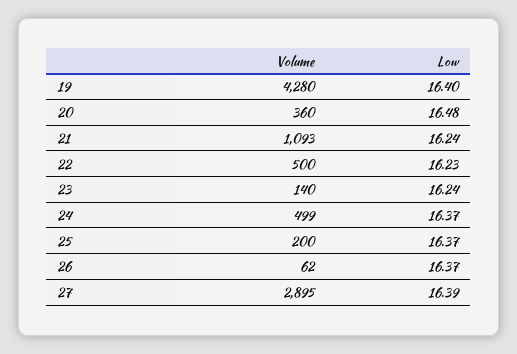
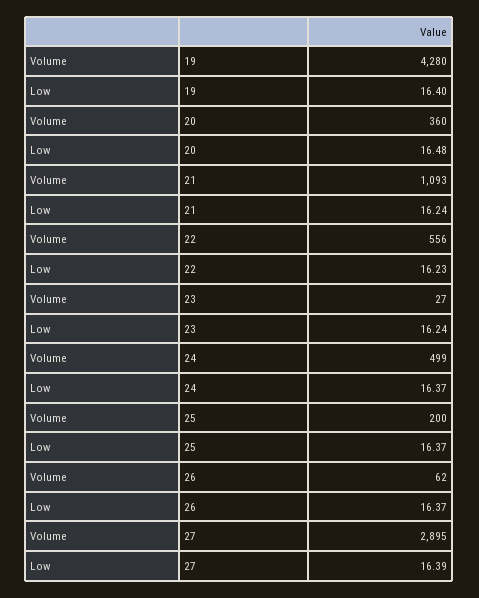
  {
    "Volume": {
      "19": 4280,
      "20": 360,
      "21": 1093,
-     "22": 500,
+     "22": 556,
-     "23": 140,
+     "23": 27,
      "24": 499,
      "25": 200,
      "26": 62,
      "27": 2895
    },
    "Low": {
      "19": 16.4,
      "20": 16.48,
      "21": 16.24,
      "22": 16.23,
      "23": 16.24,
      "24": 16.37,
      "25": 16.37,
      "26": 16.37,
      "27": 16.39
    }
  }

